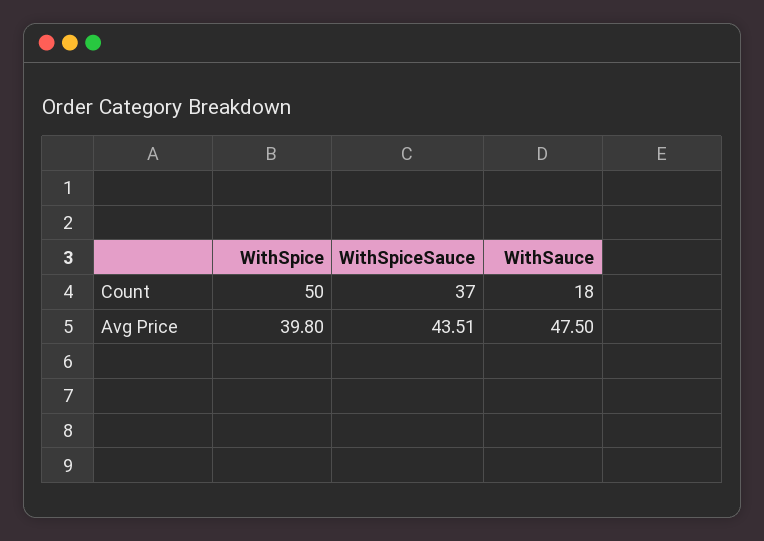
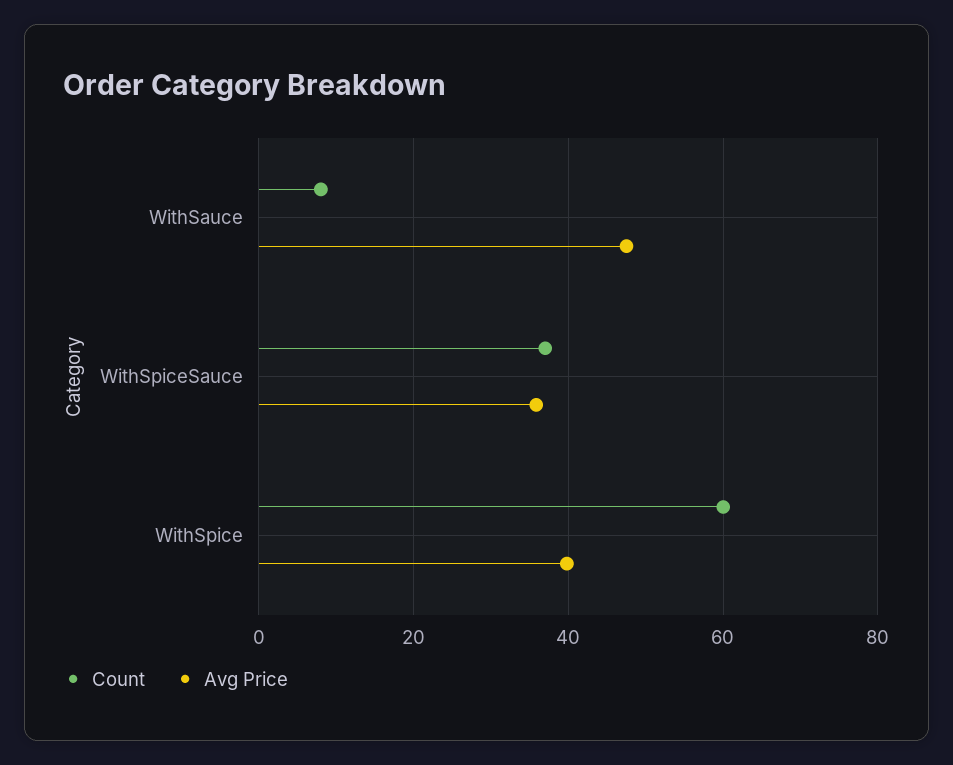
  {
    "Count": {
-     "WithSpice": 50,
+     "WithSpice": 60,
      "WithSpiceSauce": 37,
-     "WithSauce": 18
+     "WithSauce": 8
    },
    "Avg Price": {
      "WithSpice": 39.8,
-     "WithSpiceSauce": 43.51,
+     "WithSpiceSauce": 36,
      "WithSauce": 47.5
    }
  }

